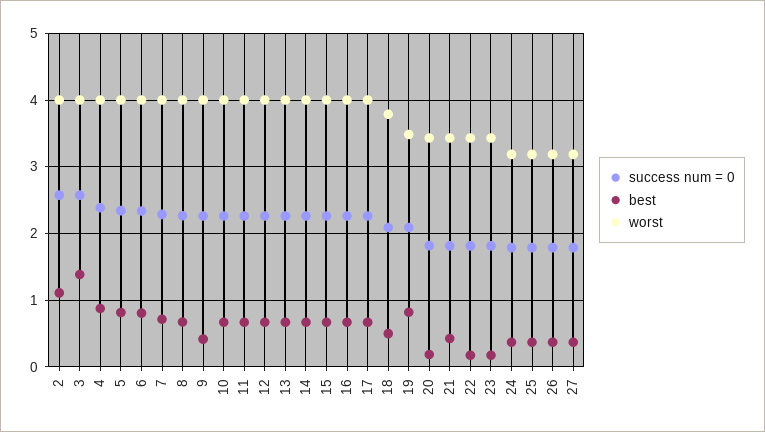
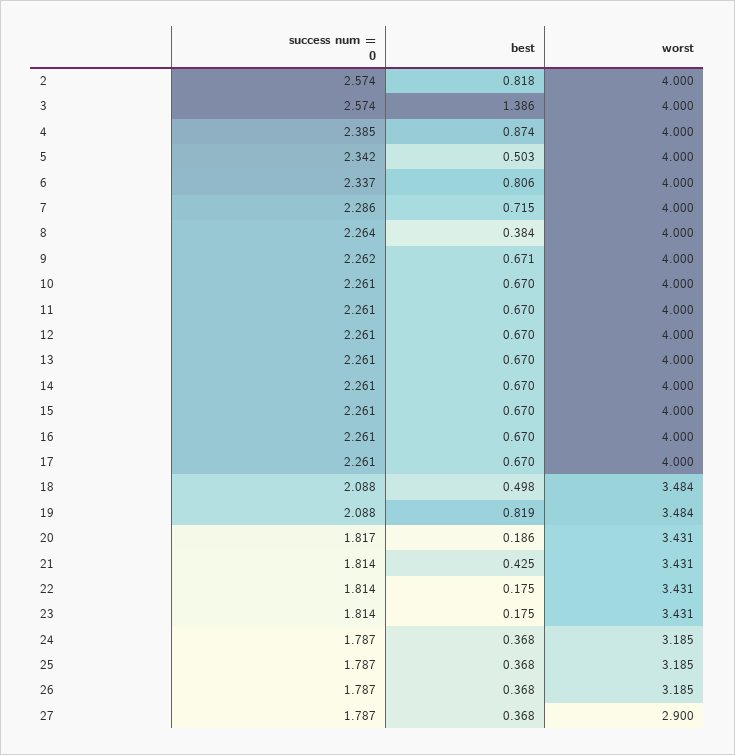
  {
    "success num = 0": {
      "2": 2.574,
      "3": 2.574,
      "4": 2.385,
      "5": 2.342,
      "6": 2.337,
      "7": 2.286,
      "8": 2.264,
      "9": 2.262,
      "10": 2.261,
      "11": 2.261,
      "12": 2.261,
      "13": 2.261,
      "14": 2.261,
      "15": 2.261,
      "16": 2.261,
      "17": 2.261,
      "18": 2.088,
      "19": 2.088,
      "20": 1.817,
      "21": 1.814,
      "22": 1.814,
      "23": 1.814,
      "24": 1.787,
      "25": 1.787,
      "26": 1.787,
      "27": 1.787
    },
    "best": {
-     "2": 1.1,
+     "2": 0.818,
      "3": 1.386,
      "4": 0.874,
-     "5": 0.8,
+     "5": 0.503,
      "6": 0.806,
      "7": 0.715,
-     "8": 0.7,
+     "8": 0.384,
-     "9": 0.4,
+     "9": 0.671,
      "10": 0.67,
      "11": 0.67,
      "12": 0.67,
      "13": 0.67,
      "14": 0.67,
      "15": 0.67,
      "16": 0.67,
      "17": 0.67,
      "18": 0.498,
      "19": 0.819,
      "20": 0.186,
      "21": 0.425,
      "22": 0.175,
      "23": 0.175,
      "24": 0.368,
      "25": 0.368,
      "26": 0.368,
      "27": 0.368
    },
    "worst": {
      "2": 4,
      "3": 4,
      "4": 4,
      "5": 4,
      "6": 4,
      "7": 4,
      "8": 4,
      "9": 4,
      "10": 4,
      "11": 4,
      "12": 4,
      "13": 4,
      "14": 4,
      "15": 4,
      "16": 4,
      "17": 4,
-     "18": 3.8,
+     "18": 3.484,
      "19": 3.484,
      "20": 3.431,
      "21": 3.431,
      "22": 3.431,
      "23": 3.431,
      "24": 3.185,
      "25": 3.185,
      "26": 3.185,
-     "27": 3.2
+     "27": 2.9
    }
  }

